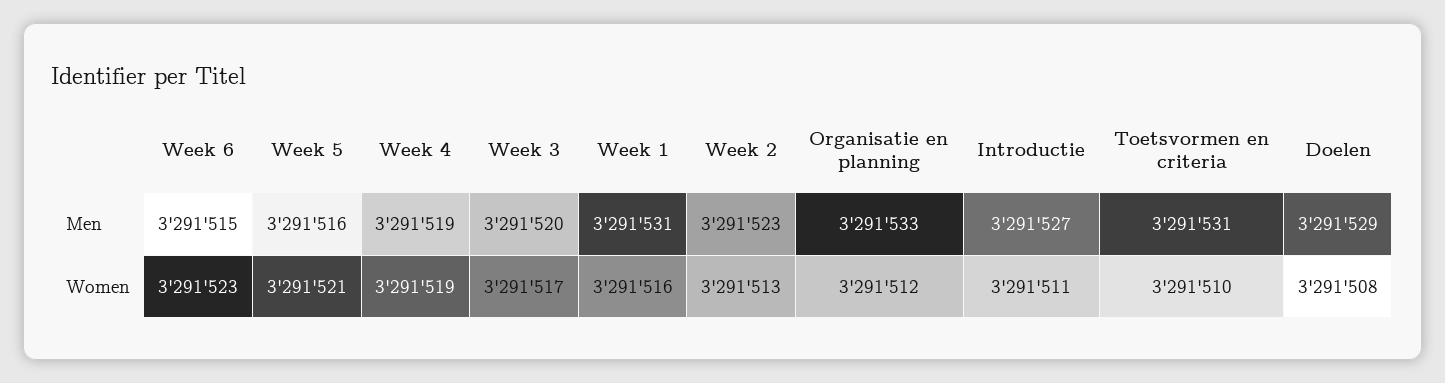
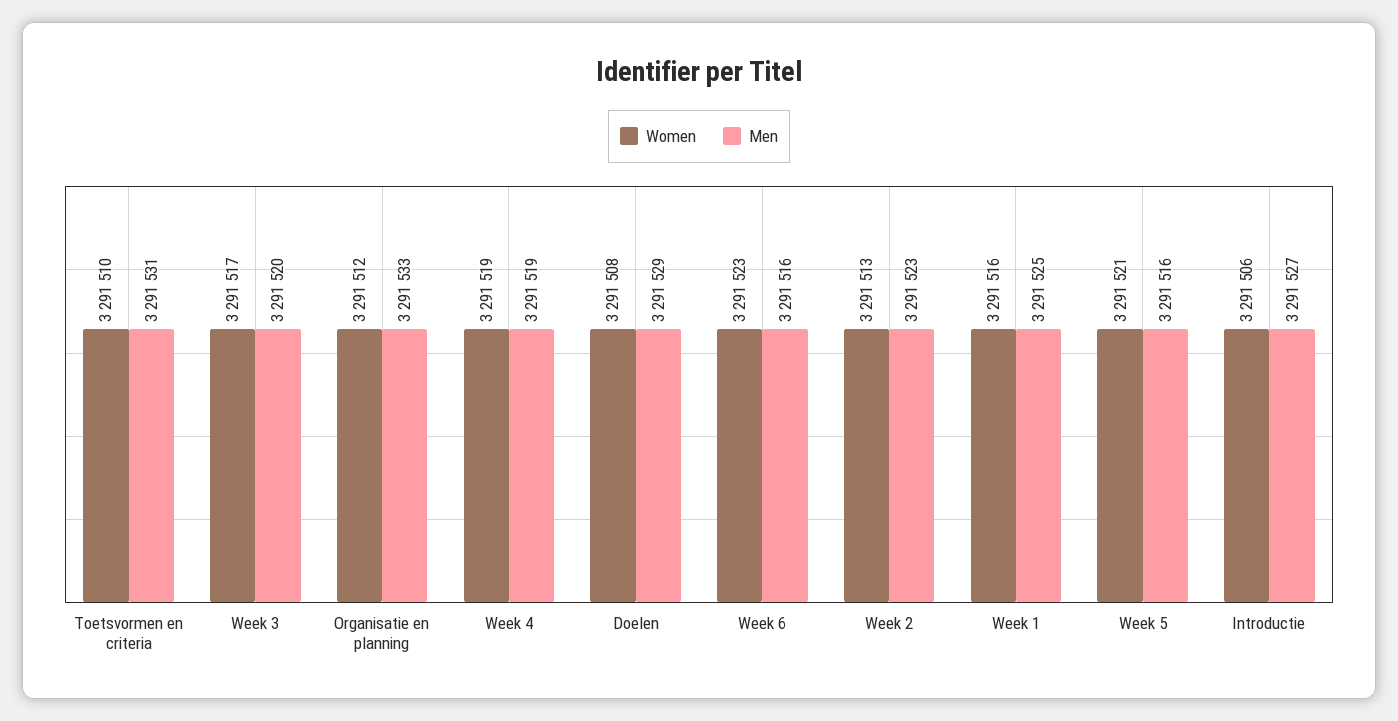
  {
    "Men": {
-     "Week 6": 3291515,
+     "Week 6": 3291516,
      "Week 5": 3291516,
      "Week 4": 3291519,
      "Week 3": 3291520,
-     "Week 1": 3291531,
+     "Week 1": 3291525,
      "Week 2": 3291523,
      "Organisatie en planning": 3291533,
      "Introductie": 3291527,
      "Toetsvormen en criteria": 3291531,
      "Doelen": 3291529
    },
    "Women": {
      "Week 6": 3291523,
      "Week 5": 3291521,
      "Week 4": 3291519,
      "Week 3": 3291517,
      "Week 1": 3291516,
      "Week 2": 3291513,
      "Organisatie en planning": 3291512,
-     "Introductie": 3291511,
+     "Introductie": 3291506,
      "Toetsvormen en criteria": 3291510,
      "Doelen": 3291508
    }
  }

